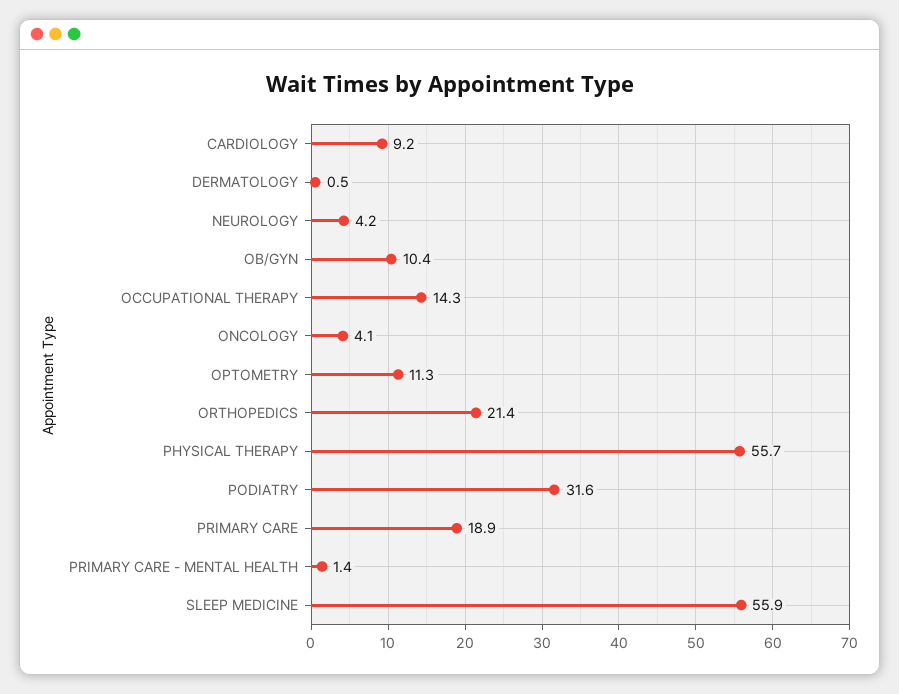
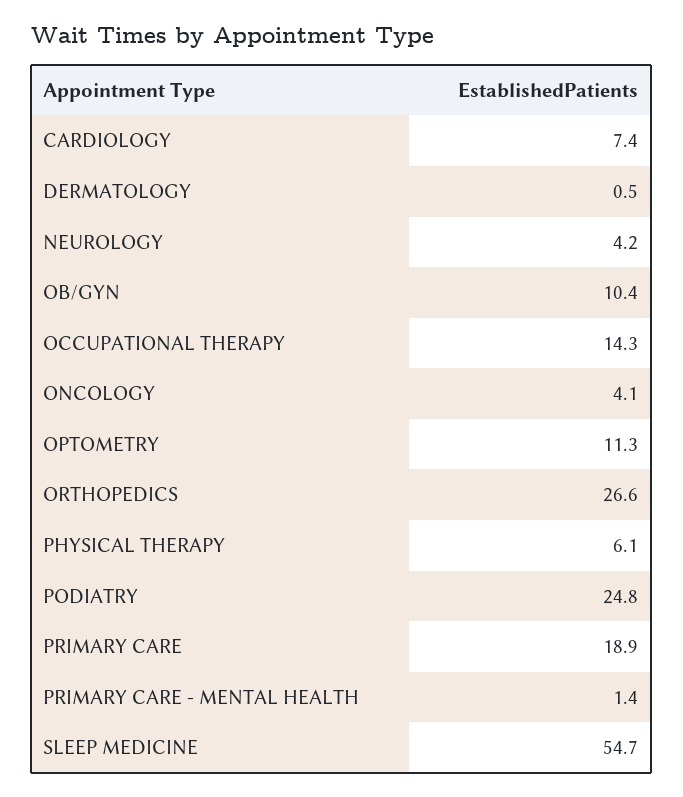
  {
-   "CARDIOLOGY": 9.2,
+   "CARDIOLOGY": 7.4,
    "DERMATOLOGY": 0.5,
    "NEUROLOGY": 4.2,
    "OB/GYN": 10.4,
    "OCCUPATIONAL THERAPY": 14.3,
    "ONCOLOGY": 4.1,
    "OPTOMETRY": 11.3,
-   "ORTHOPEDICS": 21.4,
+   "ORTHOPEDICS": 26.6,
-   "PHYSICAL THERAPY": 55.7,
+   "PHYSICAL THERAPY": 6.1,
-   "PODIATRY": 31.6,
+   "PODIATRY": 24.8,
    "PRIMARY CARE": 18.9,
    "PRIMARY CARE - MENTAL HEALTH": 1.4,
-   "SLEEP MEDICINE": 55.9
+   "SLEEP MEDICINE": 54.7
  }

